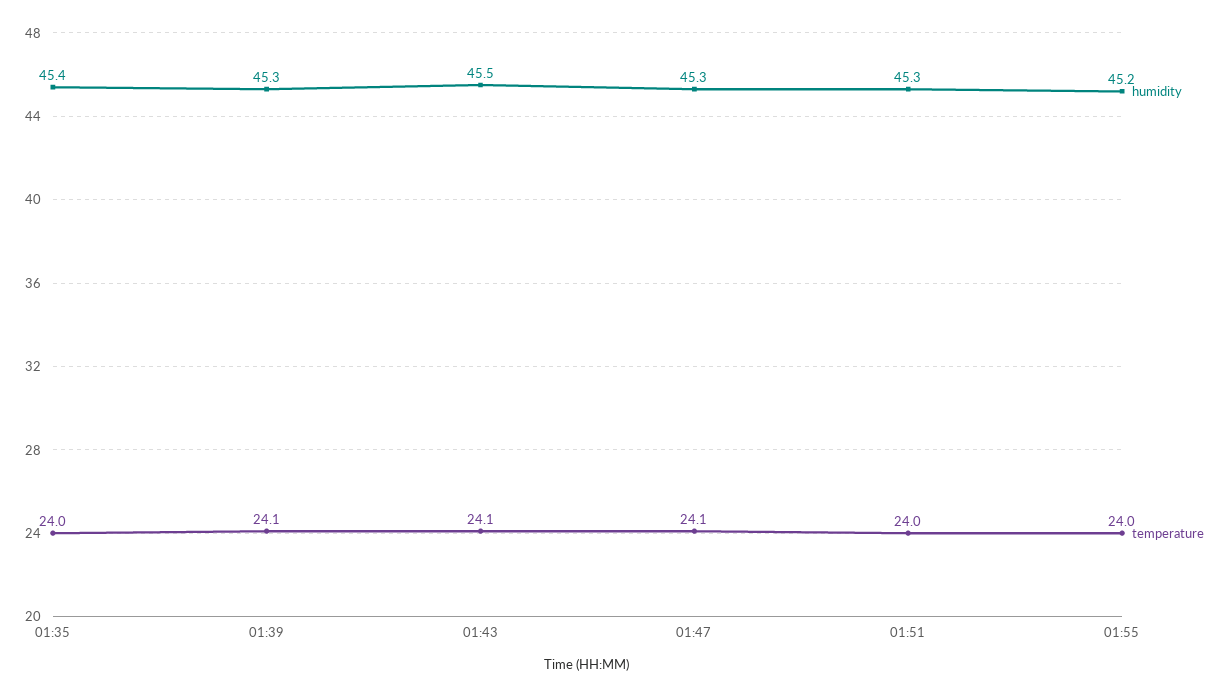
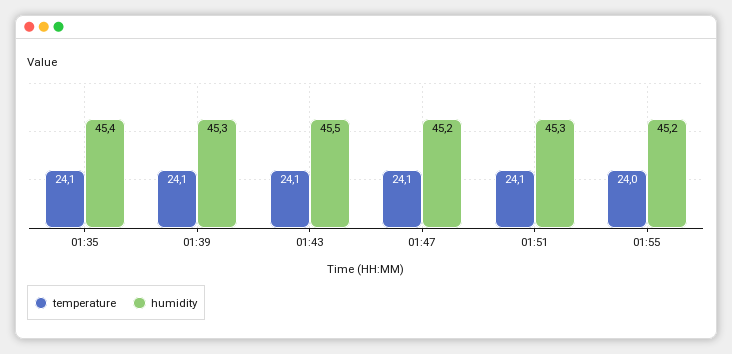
  {
    "humidity": {
      "01:35": 45.4,
      "01:39": 45.3,
      "01:43": 45.5,
-     "01:47": 45.3,
+     "01:47": 45.2,
      "01:51": 45.3,
      "01:55": 45.2
    },
    "temperature": {
-     "01:35": 24,
+     "01:35": 24.1,
      "01:39": 24.1,
      "01:43": 24.1,
      "01:47": 24.1,
-     "01:51": 24,
+     "01:51": 24.1,
      "01:55": 24
    }
  }

